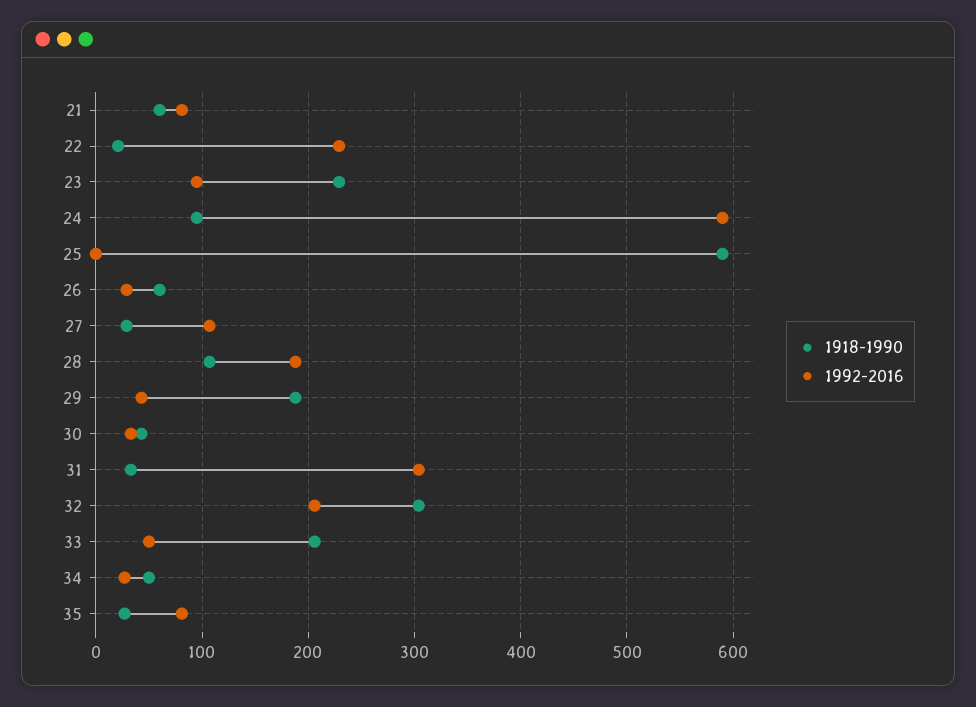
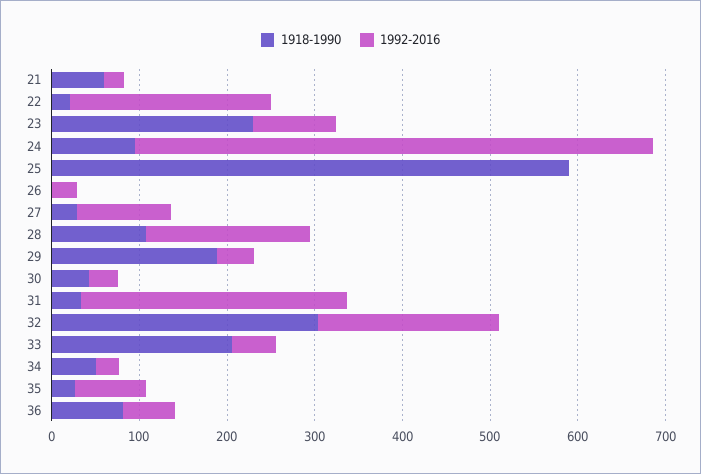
  {
    "1918-1990": {
      "21": 60,
      "22": 20,
      "23": 230,
      "24": 100,
      "25": 590,
-     "26": 60,
+     "26": 0,
      "27": 30,
      "28": 110,
      "29": 190,
      "30": 40,
      "31": 30,
      "32": 300,
      "33": 210,
      "34": 50,
-     "35": 30
+     "35": 30,
+     "36": 80
    },
    "1992-2016": {
-     "21": 80,
+     "21": 20,
      "22": 230,
      "23": 100,
      "24": 590,
      "25": 0,
      "26": 30,
      "27": 110,
      "28": 190,
      "29": 40,
      "30": 30,
      "31": 300,
      "32": 210,
      "33": 50,
      "34": 30,
-     "35": 80
+     "35": 80,
+     "36": 60
    }
  }

